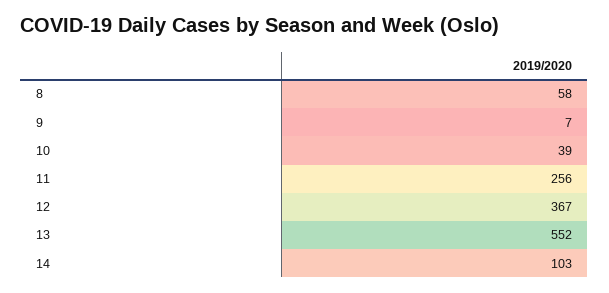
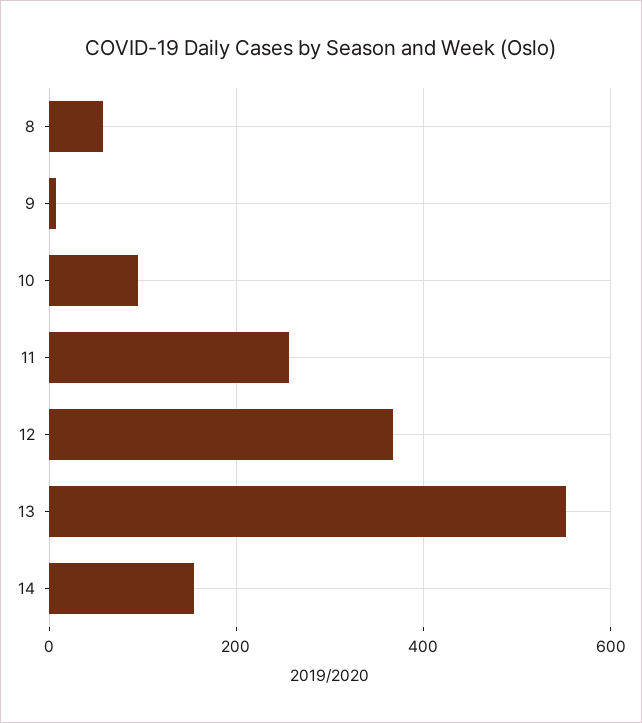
  {
    "8": 58,
    "9": 7,
-   "10": 39,
+   "10": 100,
    "11": 256,
    "12": 367,
    "13": 552,
-   "14": 103
+   "14": 160
  }

